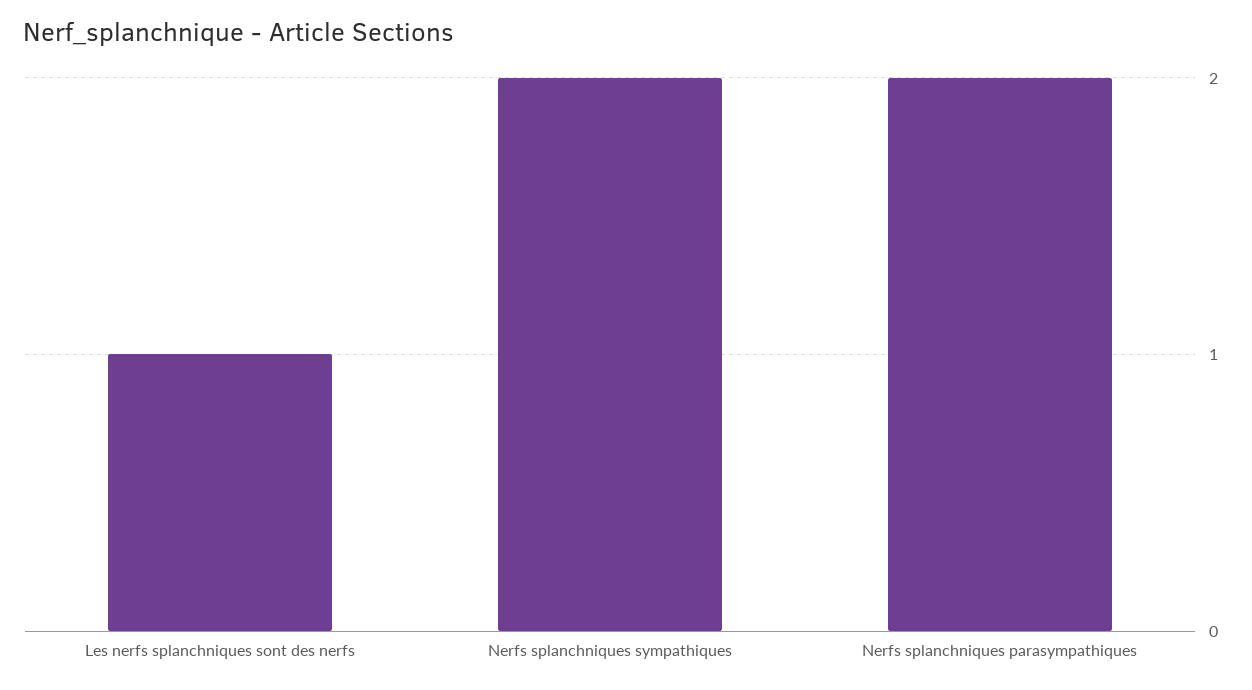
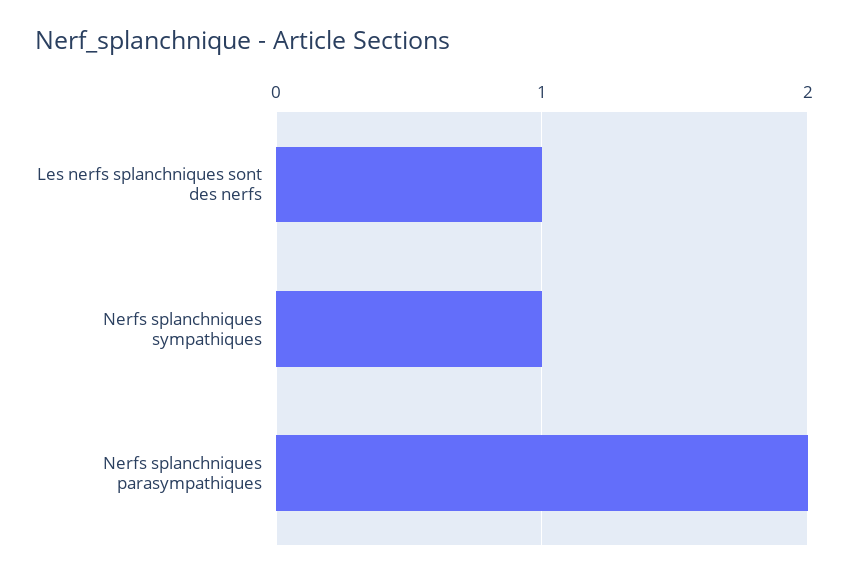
  {
    "Les nerfs splanchniques sont des nerfs": 1,
-   "Nerfs splanchniques sympathiques": 2,
+   "Nerfs splanchniques sympathiques": 1,
    "Nerfs splanchniques parasympathiques": 2
  }

